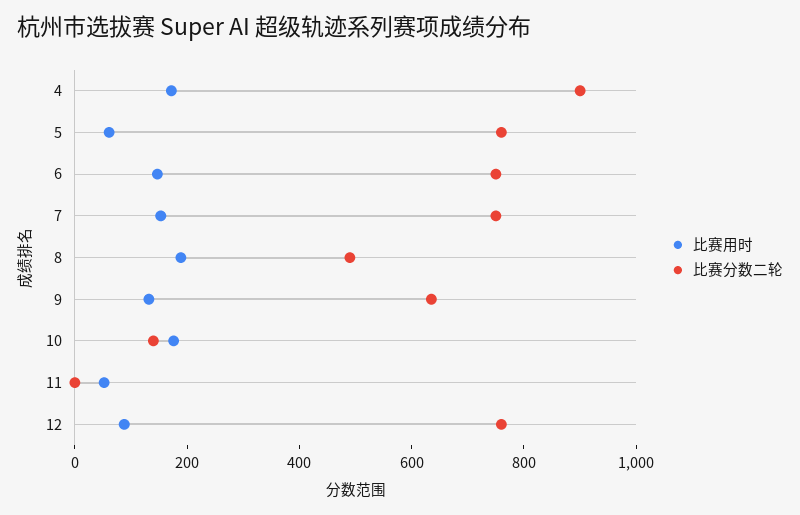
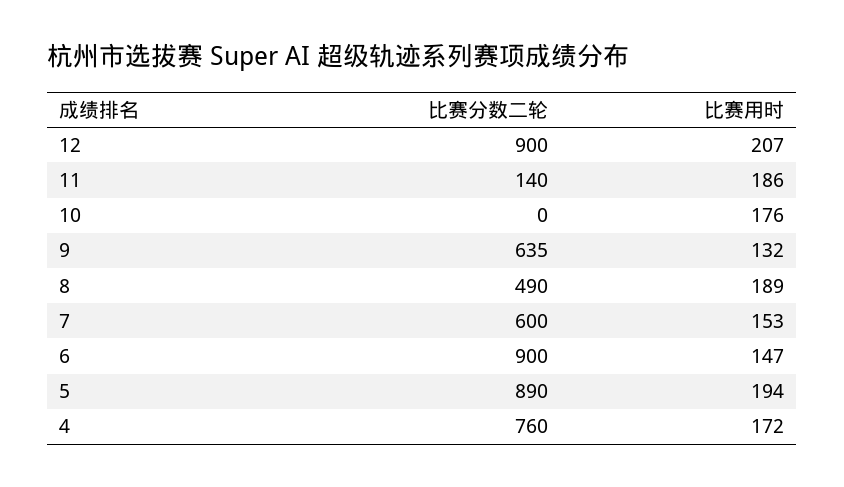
  {
    "比赛用时": {
      "4": 172,
-     "5": 50,
+     "5": 194,
      "6": 147,
      "7": 153,
      "8": 189,
      "9": 132,
      "10": 176,
-     "11": 50,
+     "11": 186,
-     "12": 100
+     "12": 207
    },
    "比赛分数二轮": {
-     "4": 900,
+     "4": 760,
-     "5": 750,
+     "5": 890,
-     "6": 750,
+     "6": 900,
-     "7": 750,
+     "7": 600,
      "8": 490,
      "9": 635,
-     "10": 150,
+     "10": 0,
-     "11": 0,
+     "11": 140,
-     "12": 750
+     "12": 900
    }
  }

